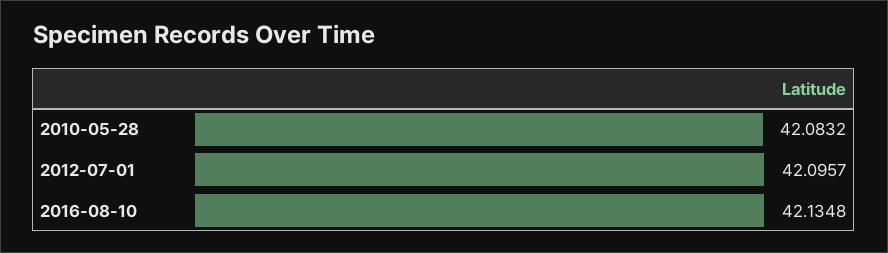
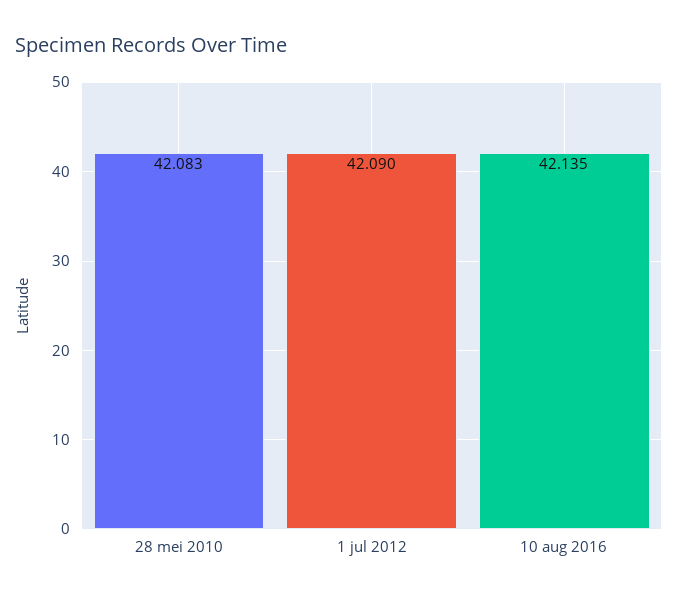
  {
    "2010-05-28": 42.0832,
-   "2012-07-01": 42.0957,
+   "2012-07-01": 42.09,
    "2016-08-10": 42.1348
  }

